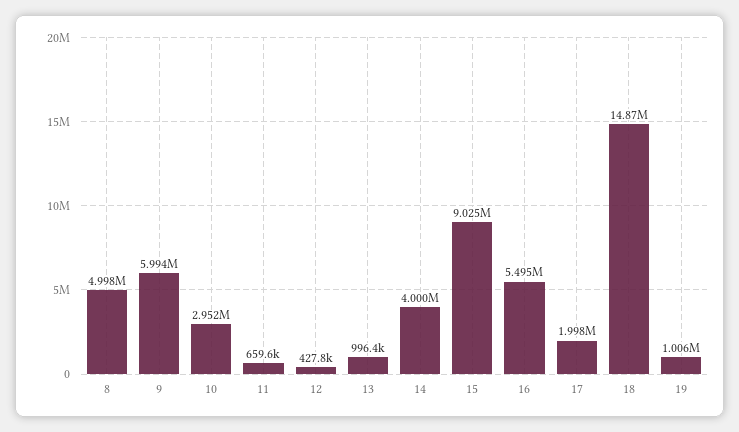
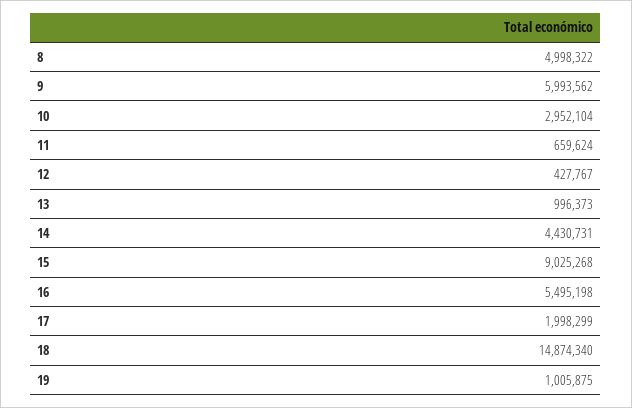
  {
    "8": 4998322,
    "9": 5993562,
    "10": 2952104,
    "11": 659624,
    "12": 427767,
    "13": 996373,
-   "14": 4000000,
+   "14": 4430731,
    "15": 9025268,
    "16": 5495198,
    "17": 1998299,
    "18": 14874340,
    "19": 1005875
  }

